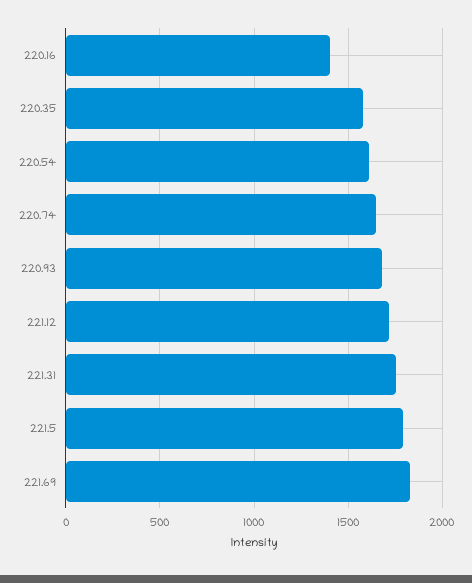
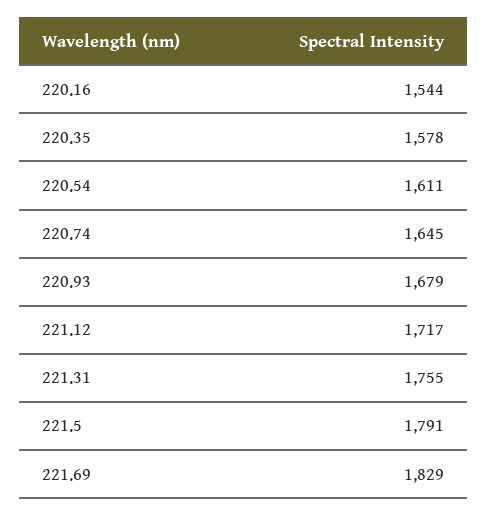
  {
-   "220.16": 1400,
+   "220.16": 1544,
    "220.35": 1578,
    "220.54": 1611,
    "220.74": 1645,
    "220.93": 1679,
    "221.12": 1717,
    "221.31": 1755,
    "221.5": 1791,
    "221.69": 1829
  }

